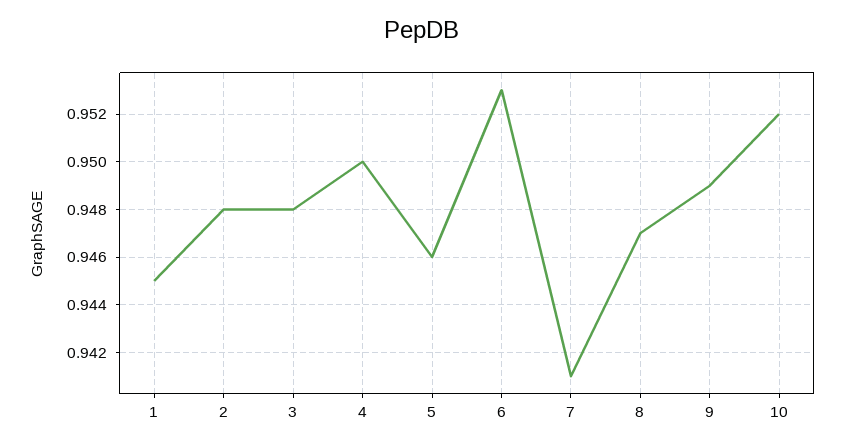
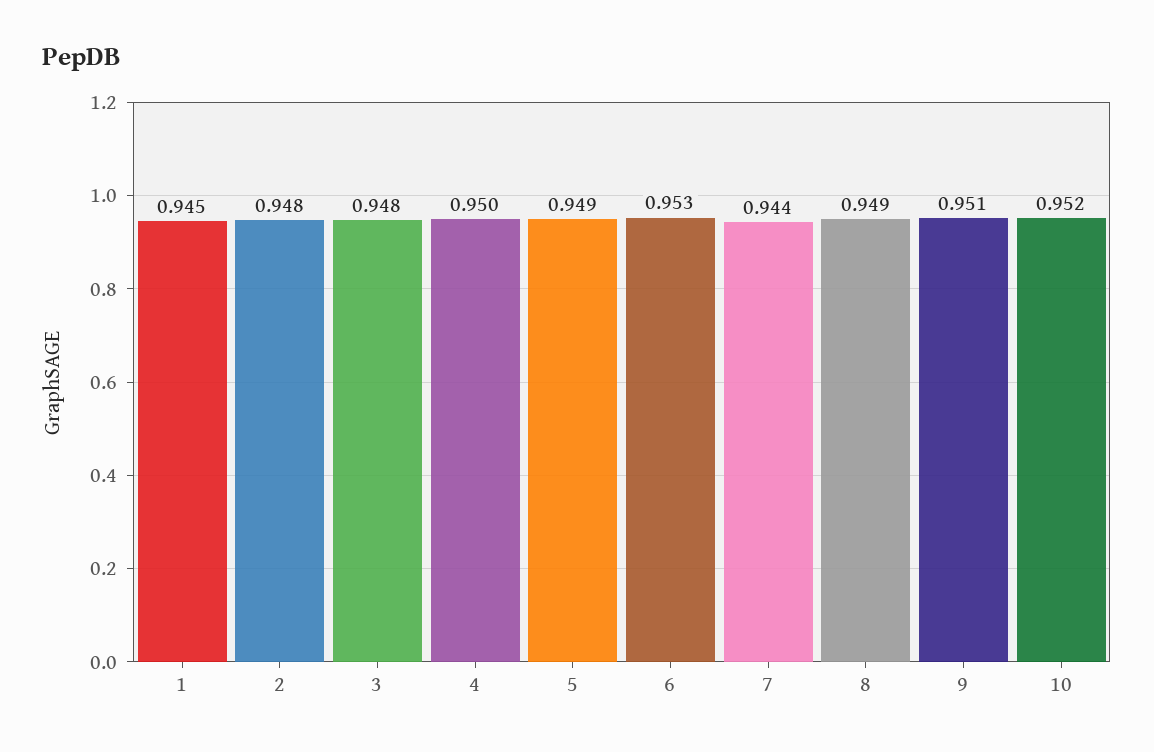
  {
    "1": 0.945,
    "2": 0.948,
    "3": 0.948,
    "4": 0.95,
-   "5": 0.946,
+   "5": 0.949,
    "6": 0.953,
-   "7": 0.941,
+   "7": 0.944,
-   "8": 0.947,
+   "8": 0.949,
-   "9": 0.949,
+   "9": 0.951,
    "10": 0.952
  }

